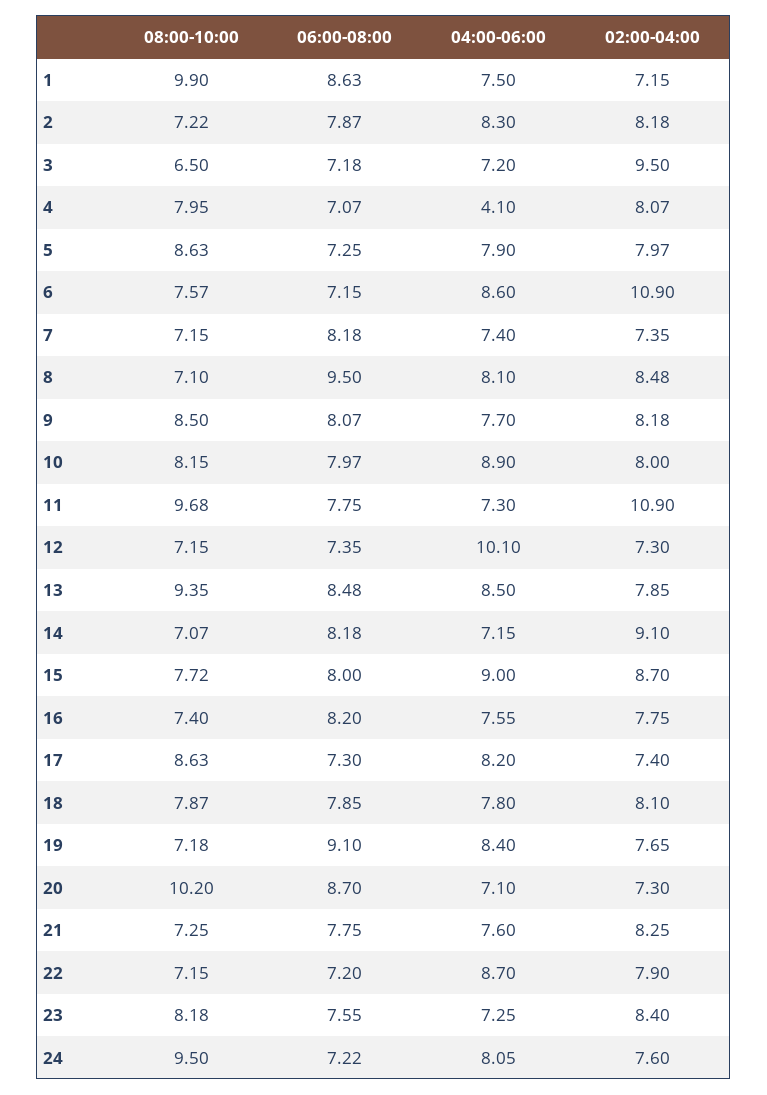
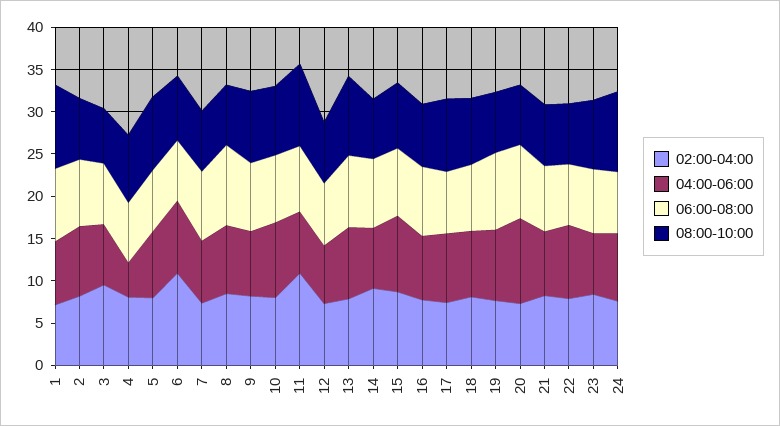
  {
    "08:00-10:00": {
      "1": 9.9,
      "2": 7.22,
      "3": 6.5,
      "4": 7.95,
      "5": 8.63,
      "6": 7.57,
      "7": 7.15,
      "8": 7.1,
      "9": 8.5,
      "10": 8.15,
      "11": 9.68,
      "12": 7.15,
      "13": 9.35,
      "14": 7.07,
      "15": 7.72,
      "16": 7.4,
      "17": 8.63,
      "18": 7.87,
      "19": 7.18,
-     "20": 10.2,
+     "20": 7,
      "21": 7.25,
      "22": 7.15,
      "23": 8.18,
      "24": 9.5
    },
    "06:00-08:00": {
      "1": 8.63,
      "2": 7.87,
      "3": 7.18,
      "4": 7.07,
      "5": 7.25,
      "6": 7.15,
      "7": 8.18,
      "8": 9.5,
      "9": 8.07,
      "10": 7.97,
      "11": 7.75,
      "12": 7.35,
      "13": 8.48,
      "14": 8.18,
      "15": 8,
      "16": 8.2,
      "17": 7.3,
      "18": 7.85,
      "19": 9.1,
      "20": 8.7,
      "21": 7.75,
      "22": 7.2,
      "23": 7.55,
      "24": 7.22
    },
    "04:00-06:00": {
      "1": 7.5,
      "2": 8.3,
      "3": 7.2,
      "4": 4.1,
      "5": 7.9,
      "6": 8.6,
      "7": 7.4,
      "8": 8.1,
      "9": 7.7,
      "10": 8.9,
      "11": 7.3,
-     "12": 10.1,
+     "12": 7,
      "13": 8.5,
      "14": 7.15,
      "15": 9,
      "16": 7.55,
      "17": 8.2,
      "18": 7.8,
      "19": 8.4,
-     "20": 7.1,
+     "20": 10,
      "21": 7.6,
      "22": 8.7,
      "23": 7.25,
      "24": 8.05
    },
    "02:00-04:00": {
      "1": 7.15,
      "2": 8.18,
      "3": 9.5,
      "4": 8.07,
      "5": 7.97,
      "6": 10.9,
      "7": 7.35,
      "8": 8.48,
      "9": 8.18,
      "10": 8,
      "11": 10.9,
      "12": 7.3,
      "13": 7.85,
      "14": 9.1,
      "15": 8.7,
      "16": 7.75,
      "17": 7.4,
      "18": 8.1,
      "19": 7.65,
      "20": 7.3,
      "21": 8.25,
      "22": 7.9,
      "23": 8.4,
      "24": 7.6
    }
  }

